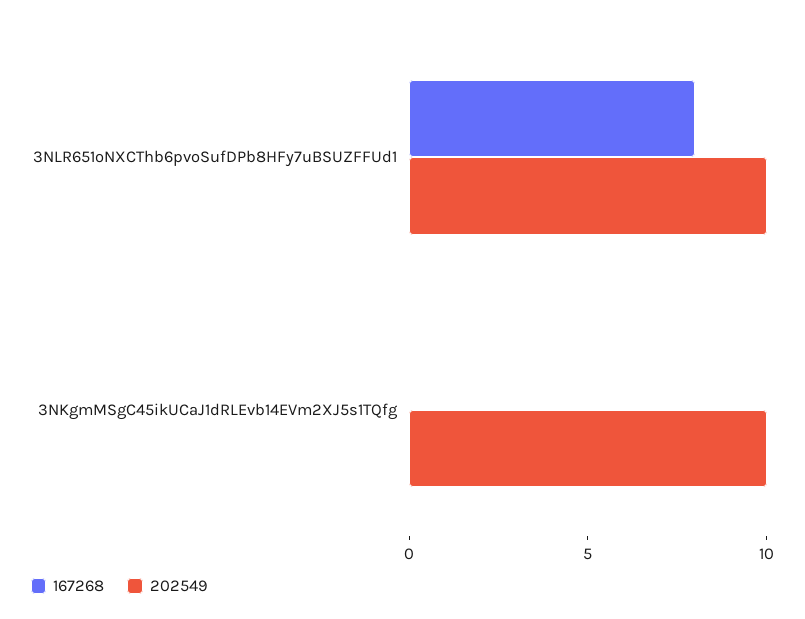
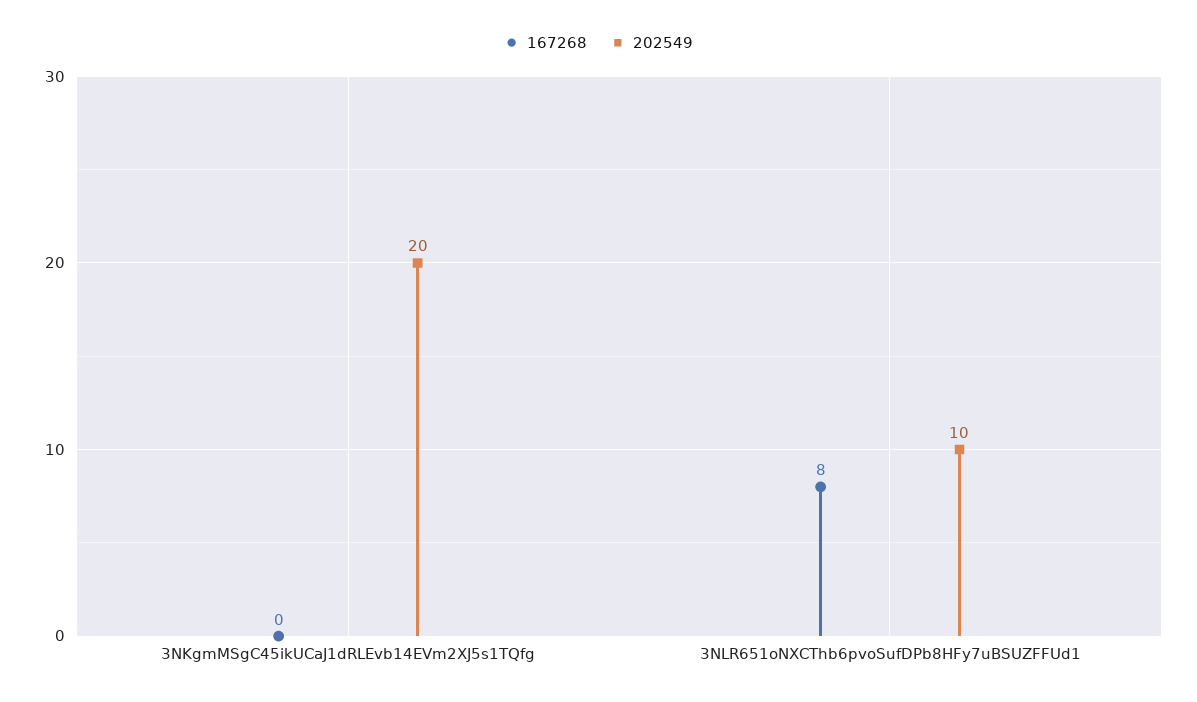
  {
    "167268": {
      "3NLR651oNXCThb6pvoSufDPb8HFy7uBSUZFFUd1": 8,
      "3NKgmMSgC45ikUCaJ1dRLEvb14EVm2XJ5s1TQfg": 0
    },
    "202549": {
      "3NLR651oNXCThb6pvoSufDPb8HFy7uBSUZFFUd1": 10,
-     "3NKgmMSgC45ikUCaJ1dRLEvb14EVm2XJ5s1TQfg": 10
+     "3NKgmMSgC45ikUCaJ1dRLEvb14EVm2XJ5s1TQfg": 20
    }
  }

